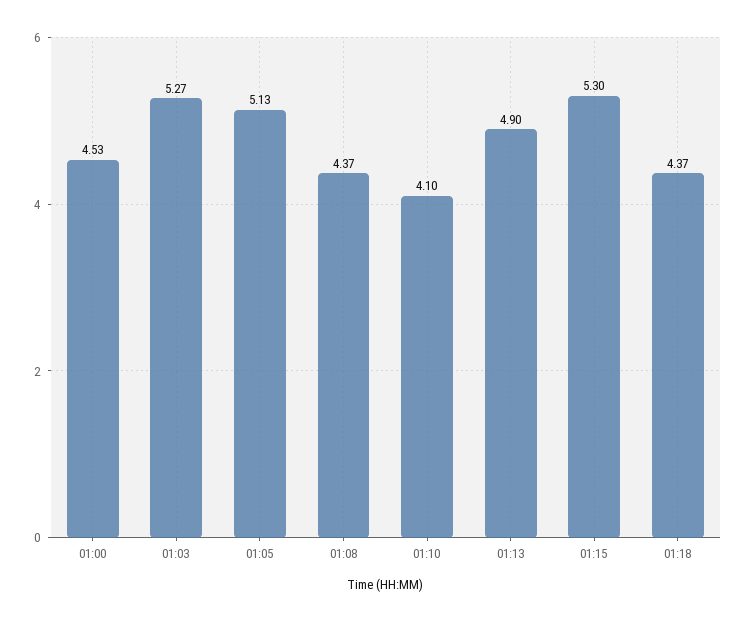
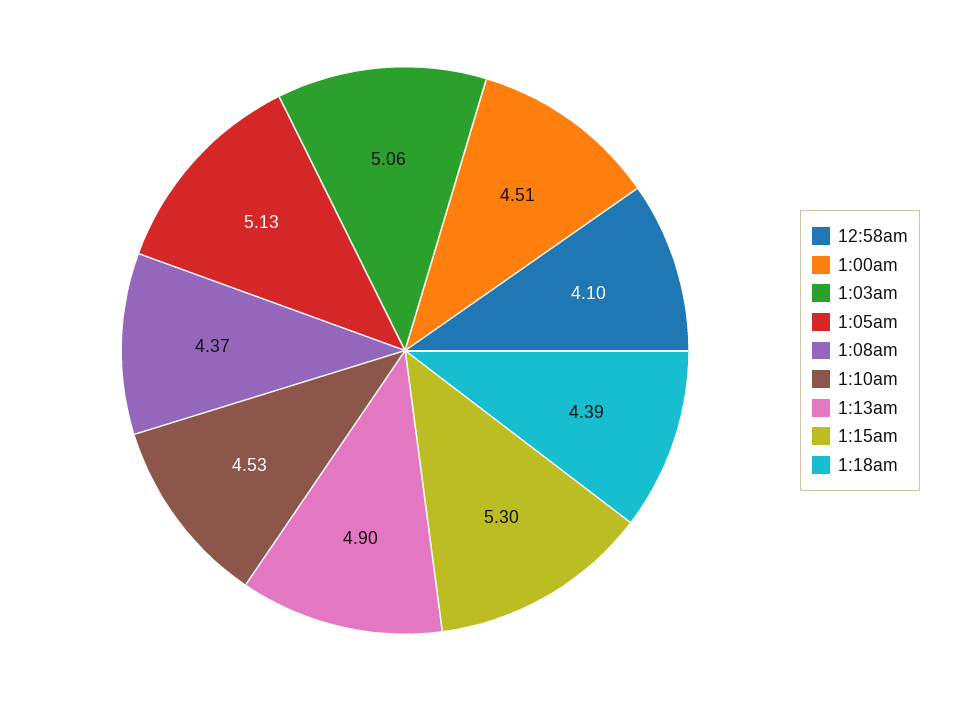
  {
-   "01:00": 4.53,
+   "01:00": 4.51,
-   "01:03": 5.27,
+   "01:03": 5.06,
    "01:05": 5.13,
    "01:08": 4.37,
-   "01:10": 4.1,
+   "01:10": 4.53,
    "01:13": 4.9,
    "01:15": 5.3,
-   "01:18": 4.37
+   "01:18": 4.39,
+   "12:58am": 4.1
  }

